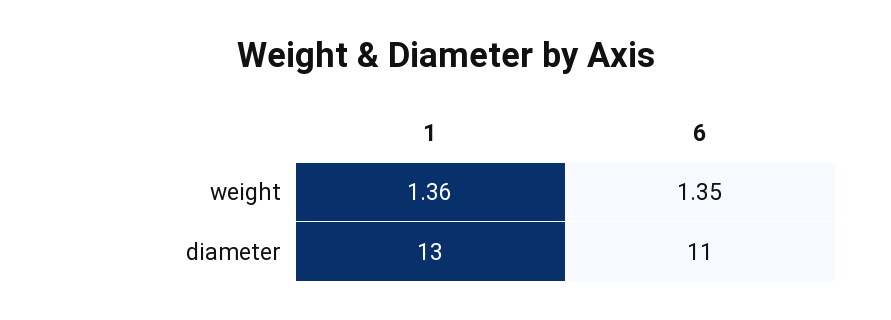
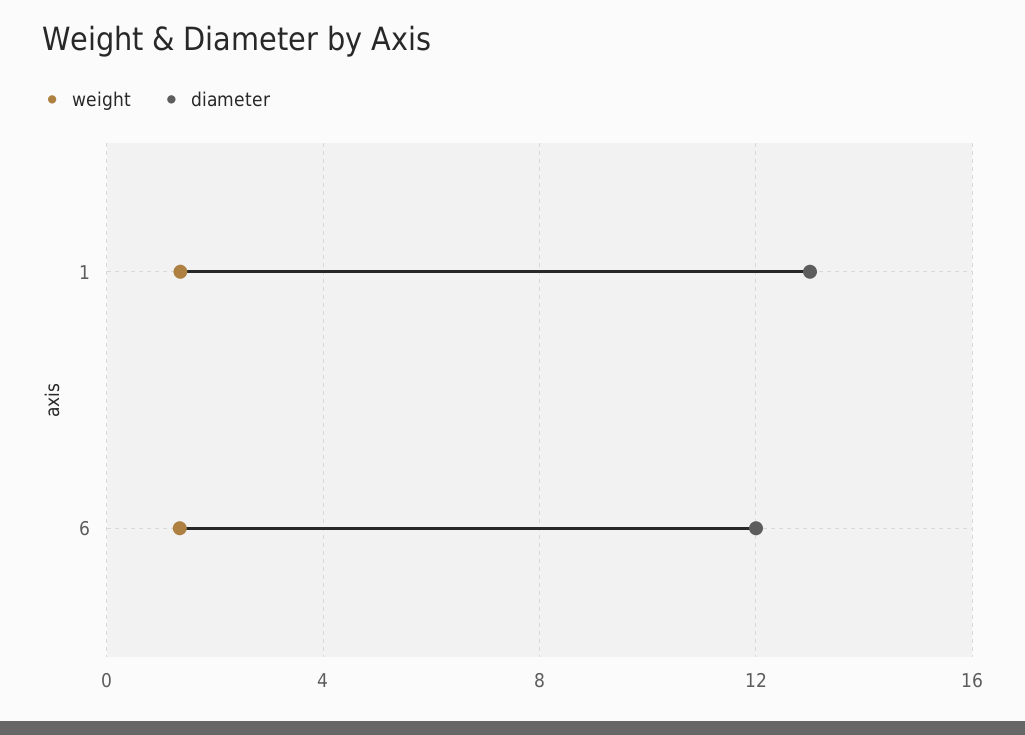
  {
    "weight": {
      "1": 1.36,
      "6": 1.35
    },
    "diameter": {
      "1": 13,
-     "6": 11
+     "6": 12
    }
  }

